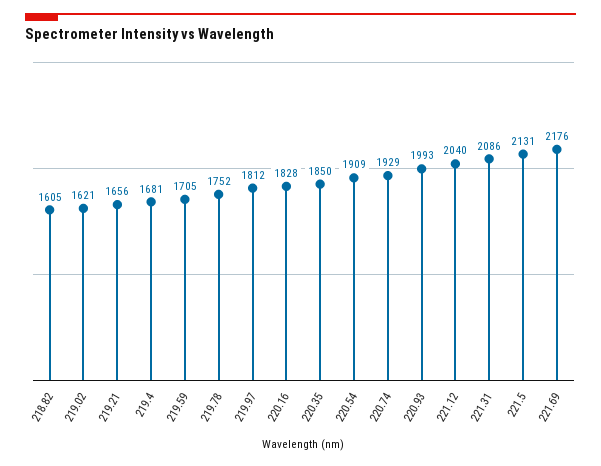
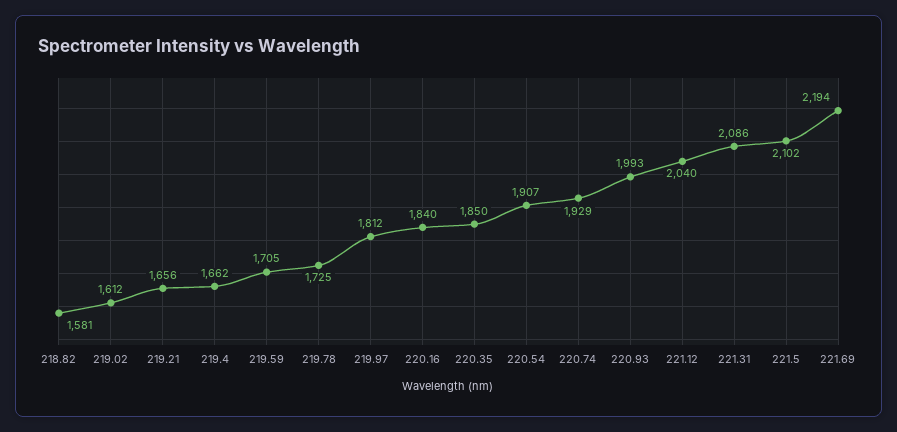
  {
-   "218.82": 1605,
+   "218.82": 1581,
-   "219.02": 1621,
+   "219.02": 1612,
    "219.21": 1656,
-   "219.4": 1681,
+   "219.4": 1662,
    "219.59": 1705,
-   "219.78": 1752,
+   "219.78": 1725,
    "219.97": 1812,
-   "220.16": 1828,
+   "220.16": 1840,
    "220.35": 1850,
-   "220.54": 1909,
+   "220.54": 1907,
    "220.74": 1929,
    "220.93": 1993,
    "221.12": 2040,
    "221.31": 2086,
-   "221.5": 2131,
+   "221.5": 2102,
-   "221.69": 2176
+   "221.69": 2194
  }

